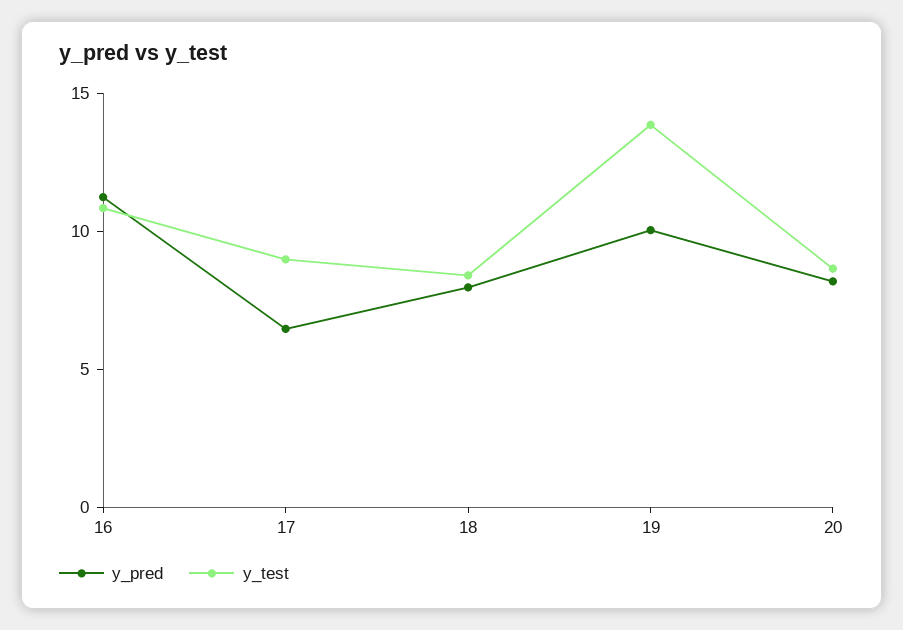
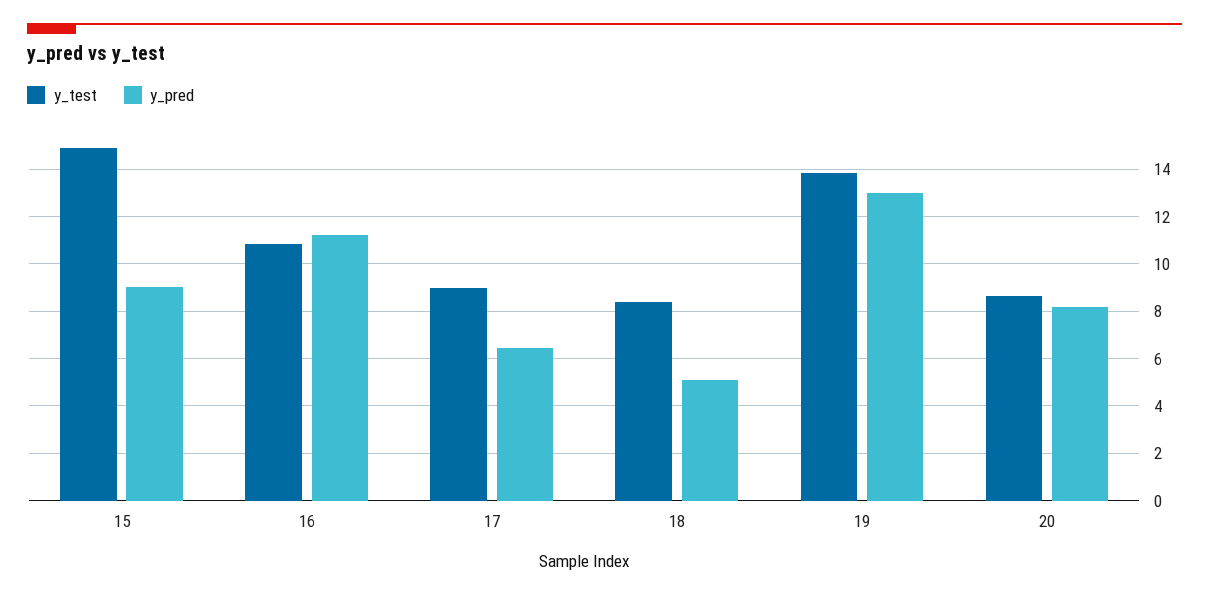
  {
    "y_pred": {
      "16": 11,
      "17": 6.5,
-     "18": 8,
+     "18": 5,
-     "19": 10,
+     "19": 13,
-     "20": 8
+     "20": 8,
+     "15": 9
    },
    "y_test": {
      "16": 11,
      "17": 9,
      "18": 8.5,
      "19": 14,
-     "20": 8.5
+     "20": 8.5,
+     "15": 15
    }
  }

